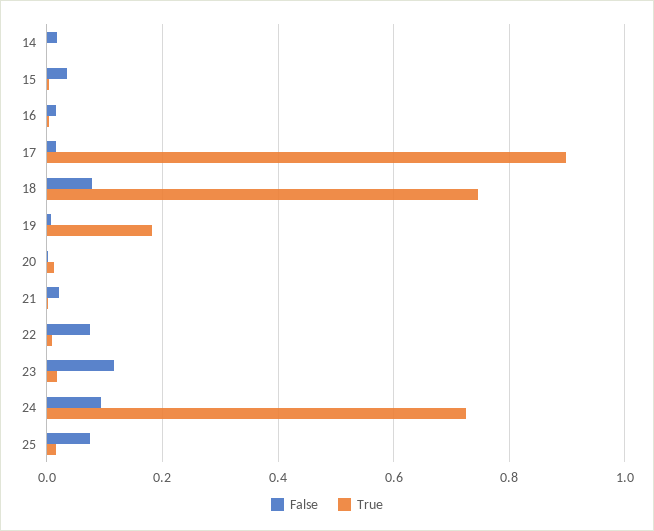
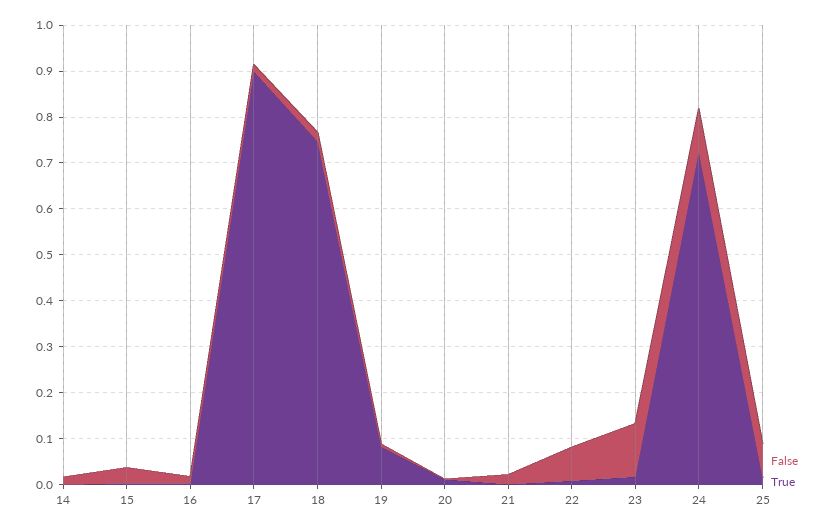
  {
    "False": {
      "14": 0.02,
      "15": 0.04,
      "16": 0.02,
      "17": 0.02,
-     "18": 0.08,
+     "18": 0.02,
      "19": 0,
      "20": 0,
      "21": 0.02,
      "22": 0.08,
      "23": 0.12,
      "24": 0.1,
      "25": 0.08
    },
    "True": {
      "14": 0,
      "15": 0,
      "16": 0,
      "17": 0.9,
      "18": 0.74,
-     "19": 0.18,
+     "19": 0.08,
      "20": 0.02,
      "21": 0,
      "22": 0,
      "23": 0.02,
      "24": 0.72,
      "25": 0.02
    }
  }

